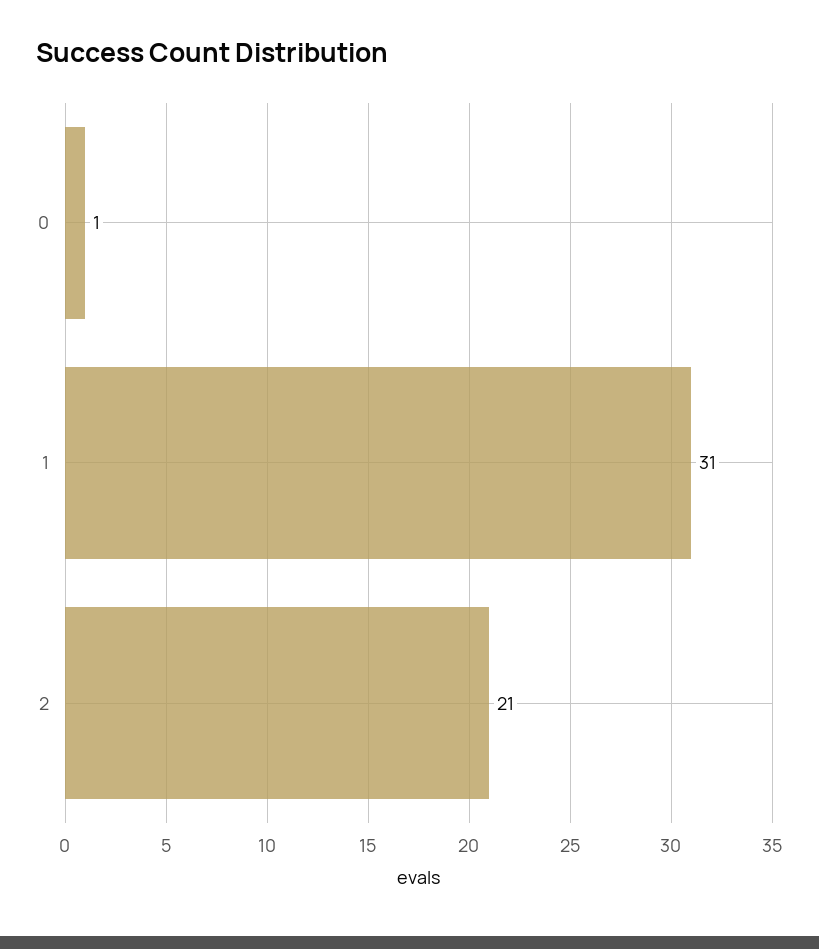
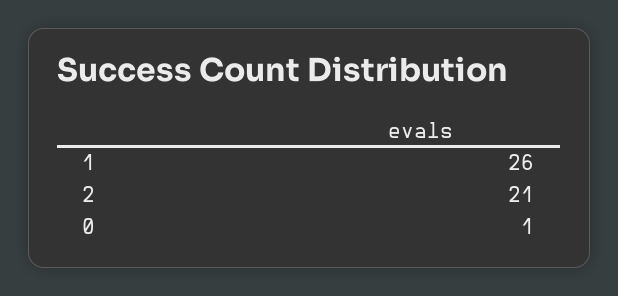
  {
    "0": 1,
-   "1": 31,
+   "1": 26,
    "2": 21
  }

